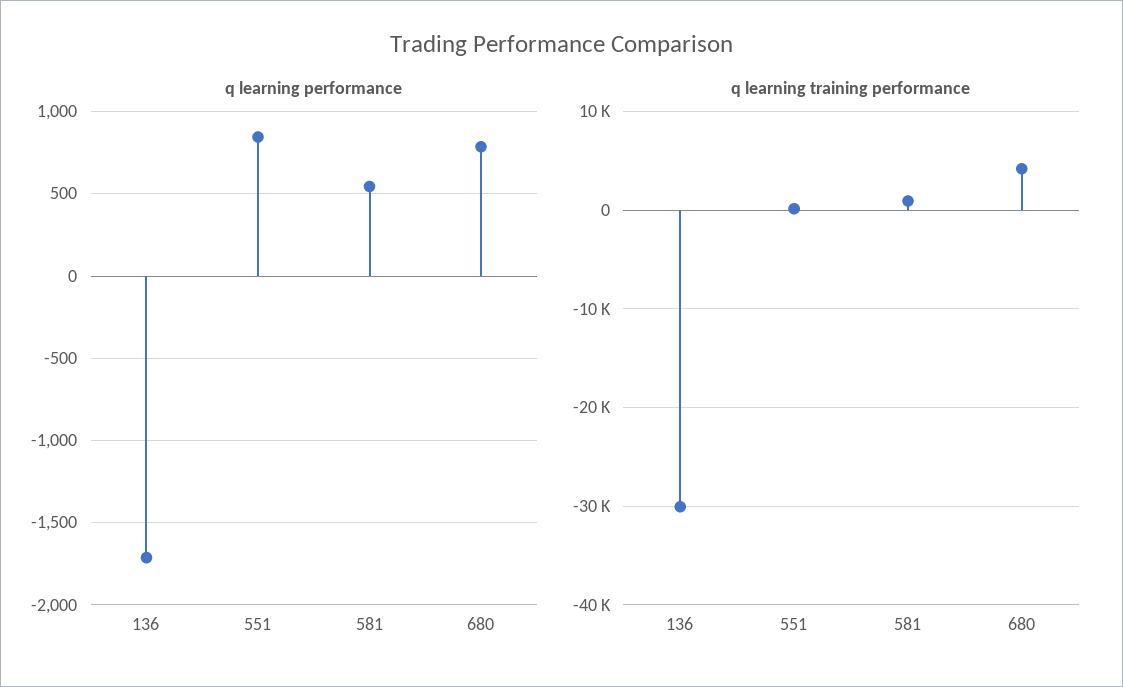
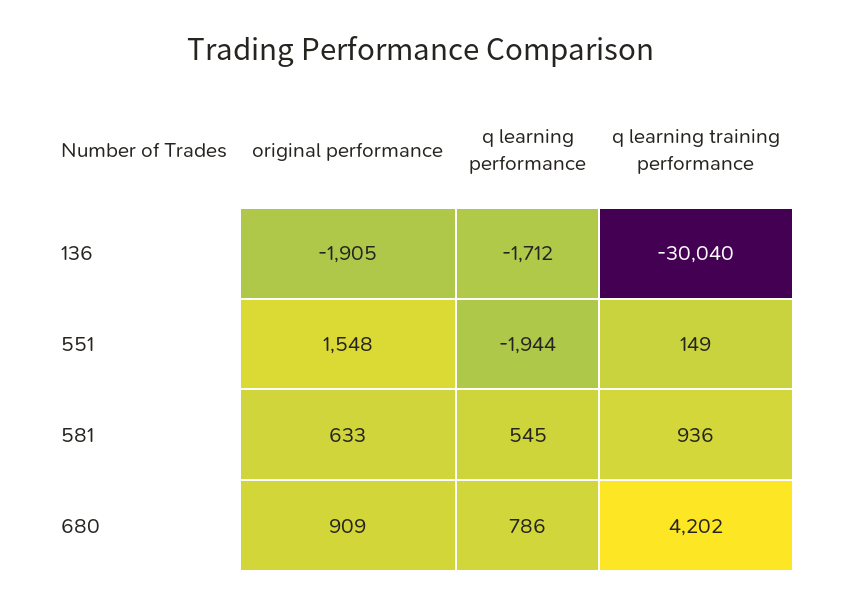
  {
    "q learning performance": {
      "136": -1712,
-     "551": 850,
+     "551": -1944,
      "581": 545,
      "680": 786
    },
    "q learning training performance": {
      "136": -30040,
      "551": 149,
      "581": 936,
      "680": 4202
-   }
+   },
+   "original performance": {
+     "136": -1905,
+     "551": 1548,
+     "581": 633,
+     "680": 909
+   }
  }

